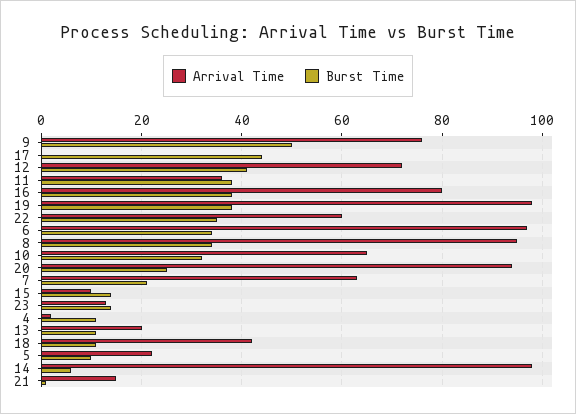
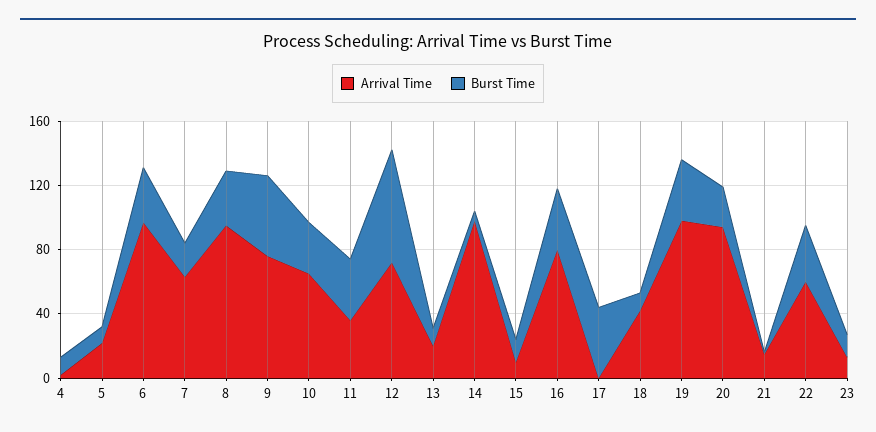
  {
    "Arrival Time": {
      "9": 75,
      "17": 0,
      "12": 70,
      "11": 35,
      "16": 80,
      "19": 100,
      "22": 60,
      "6": 95,
      "8": 95,
      "10": 65,
      "20": 95,
      "7": 65,
      "15": 10,
      "23": 15,
      "4": 0,
      "13": 20,
      "18": 40,
      "5": 20,
      "14": 100,
      "21": 15
    },
    "Burst Time": {
      "9": 50,
      "17": 45,
-     "12": 40,
+     "12": 70,
      "11": 40,
      "16": 40,
      "19": 40,
      "22": 35,
      "6": 35,
      "8": 35,
      "10": 30,
      "20": 25,
      "7": 20,
      "15": 15,
      "23": 15,
      "4": 10,
      "13": 10,
      "18": 10,
      "5": 10,
      "14": 5,
      "21": 0
    }
  }

